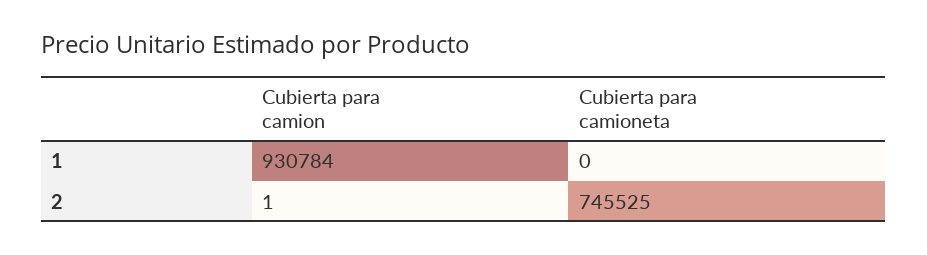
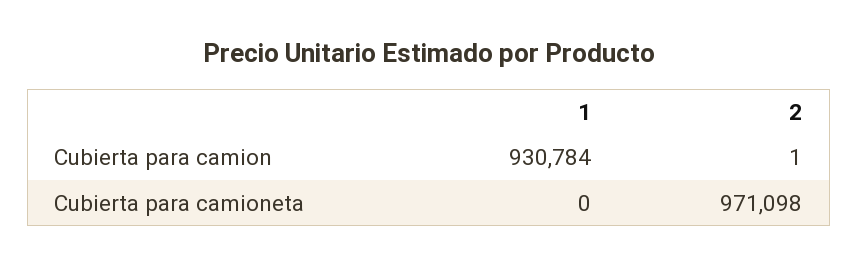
  {
    "Cubierta para camion": {
      "1": 930784,
      "2": 1
    },
    "Cubierta para camioneta": {
      "1": 0,
-     "2": 745525
+     "2": 971098
    }
  }

